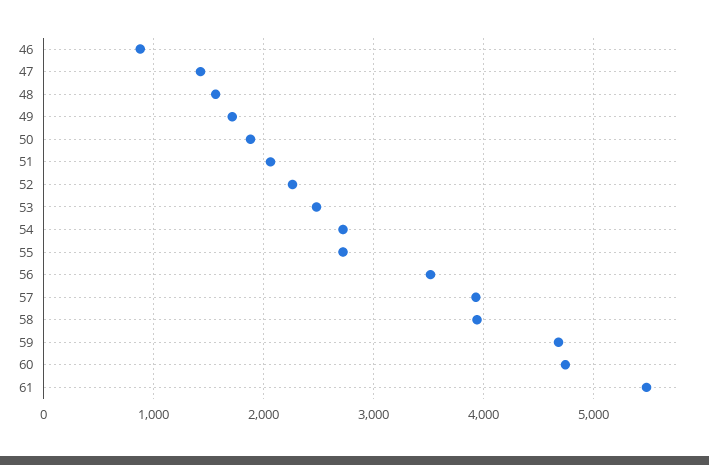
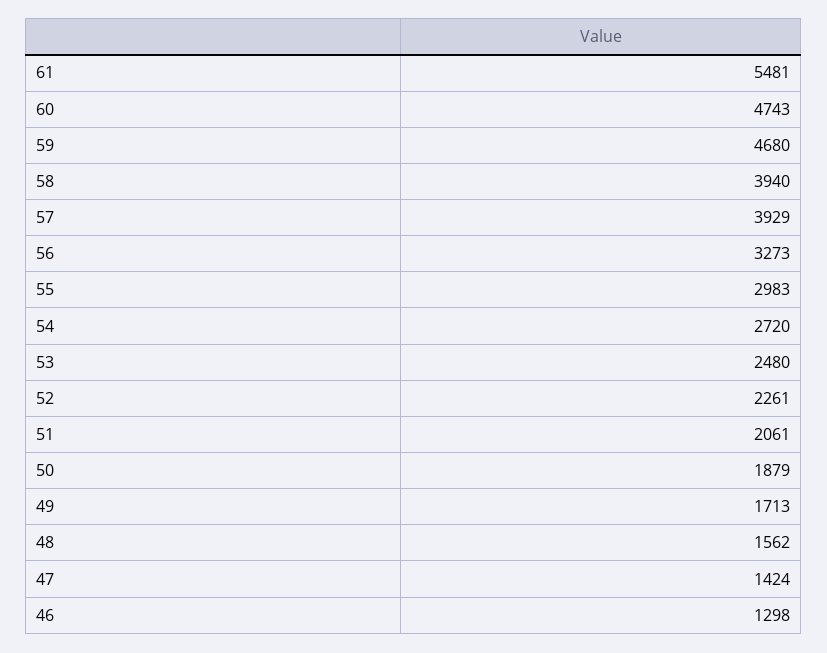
  {
-   "46": 900,
+   "46": 1298,
    "47": 1424,
    "48": 1562,
    "49": 1713,
    "50": 1879,
    "51": 2061,
    "52": 2261,
    "53": 2480,
    "54": 2720,
-   "55": 2700,
+   "55": 2983,
-   "56": 3500,
+   "56": 3273,
    "57": 3929,
    "58": 3940,
    "59": 4680,
    "60": 4743,
    "61": 5481
  }

